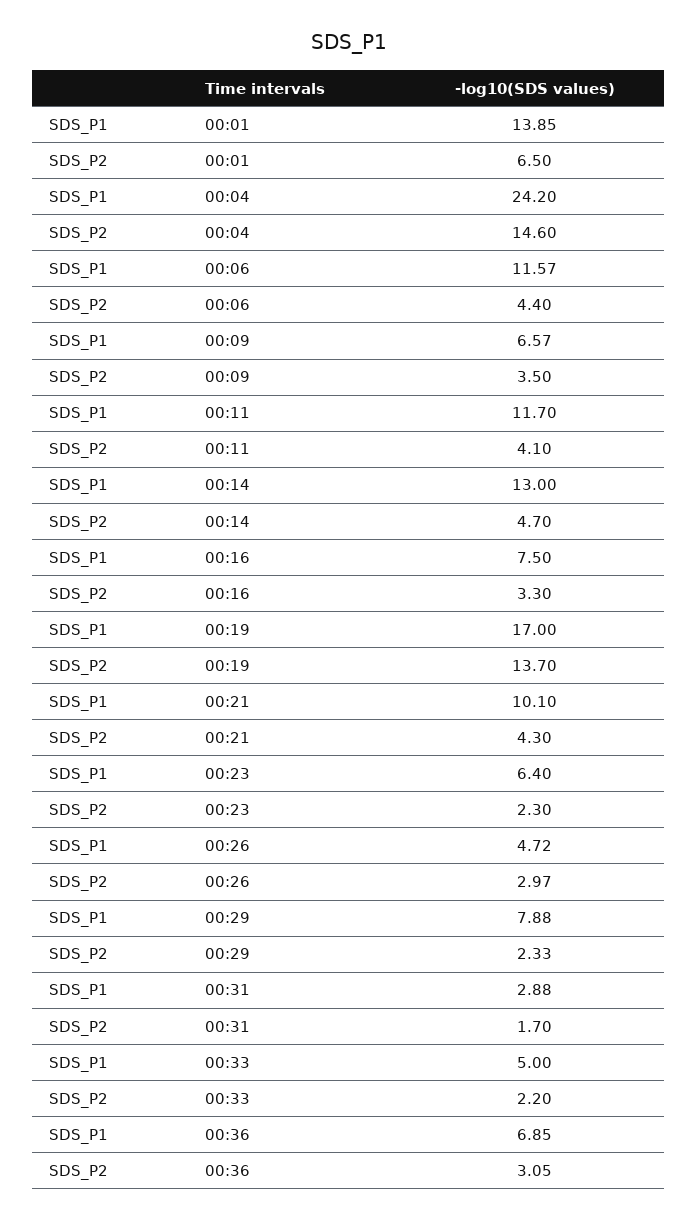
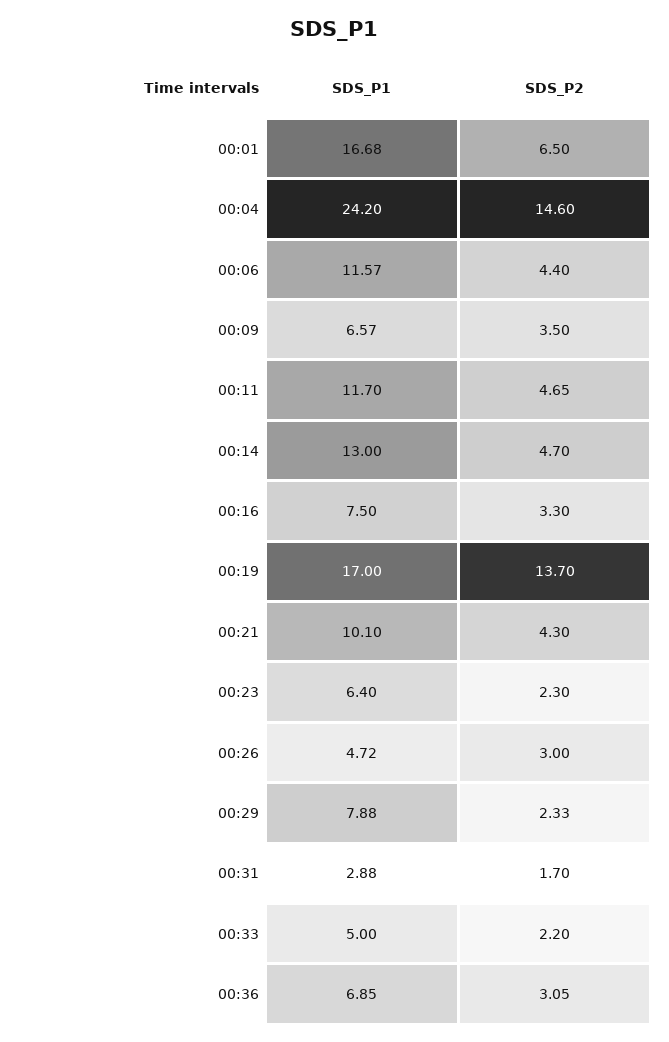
  {
    "SDS_P1": {
-     "00:01": 13.85,
+     "00:01": 16.68,
      "00:04": 24.2,
      "00:06": 11.57,
      "00:09": 6.57,
      "00:11": 11.7,
      "00:14": 13,
      "00:16": 7.5,
      "00:19": 17,
      "00:21": 10.1,
      "00:23": 6.4,
      "00:26": 4.72,
      "00:29": 7.88,
      "00:31": 2.88,
      "00:33": 5,
      "00:36": 6.85
    },
    "SDS_P2": {
      "00:01": 6.5,
      "00:04": 14.6,
      "00:06": 4.4,
      "00:09": 3.5,
-     "00:11": 4.1,
+     "00:11": 4.65,
      "00:14": 4.7,
      "00:16": 3.3,
      "00:19": 13.7,
      "00:21": 4.3,
      "00:23": 2.3,
-     "00:26": 2.97,
+     "00:26": 3,
      "00:29": 2.33,
      "00:31": 1.7,
      "00:33": 2.2,
      "00:36": 3.05
    }
  }

